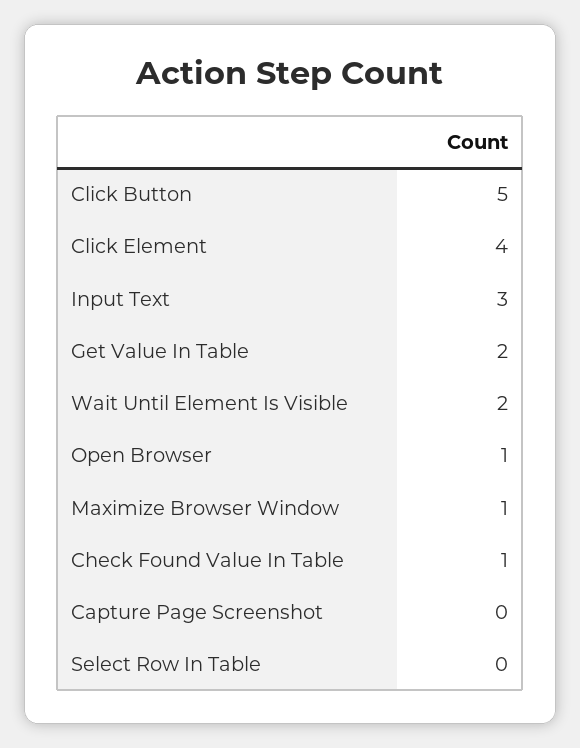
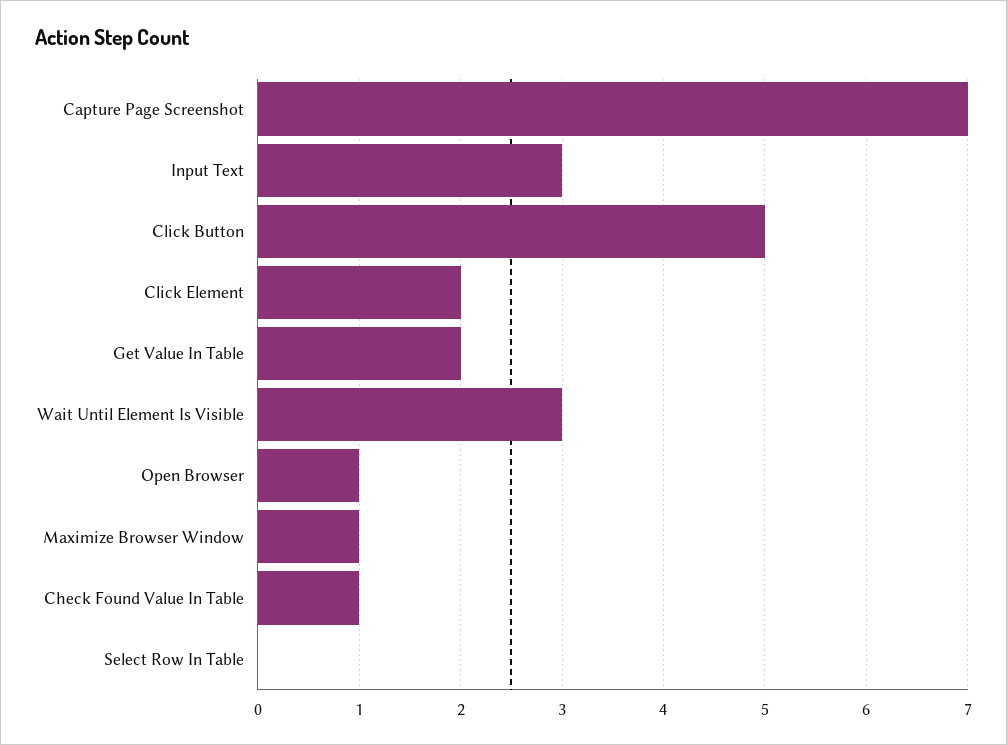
  {
    "Click Button": 5,
-   "Click Element": 4,
+   "Click Element": 2,
    "Input Text": 3,
    "Get Value In Table": 2,
-   "Wait Until Element Is Visible": 2,
+   "Wait Until Element Is Visible": 3,
    "Open Browser": 1,
    "Maximize Browser Window": 1,
    "Check Found Value In Table": 1,
-   "Capture Page Screenshot": 0,
+   "Capture Page Screenshot": 7,
    "Select Row In Table": 0
  }

